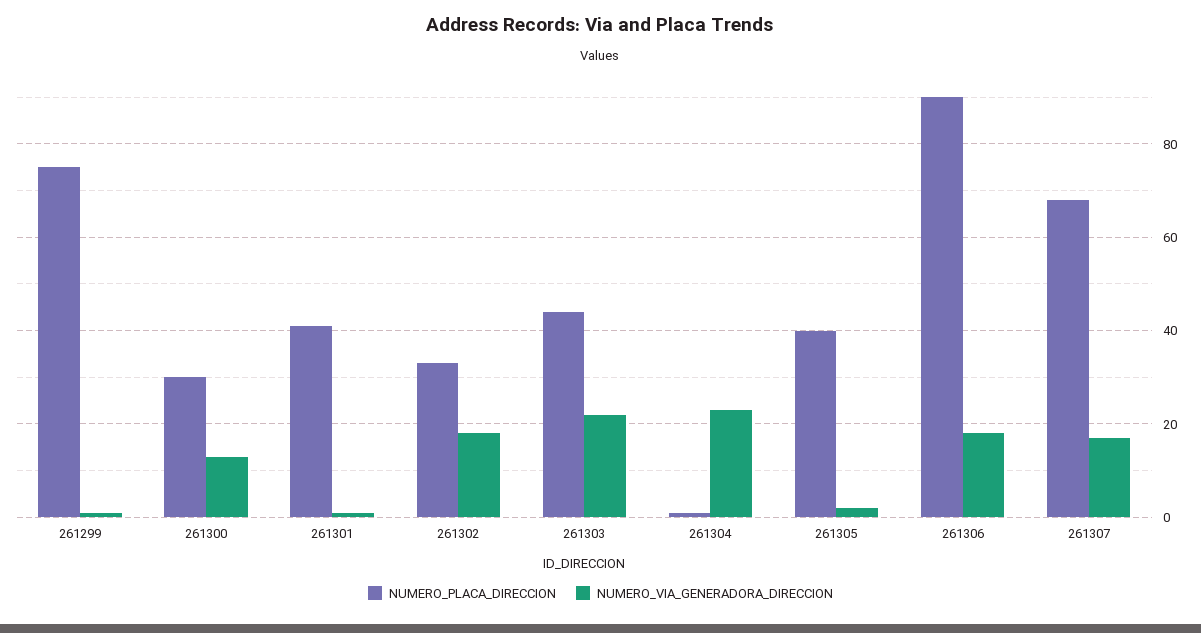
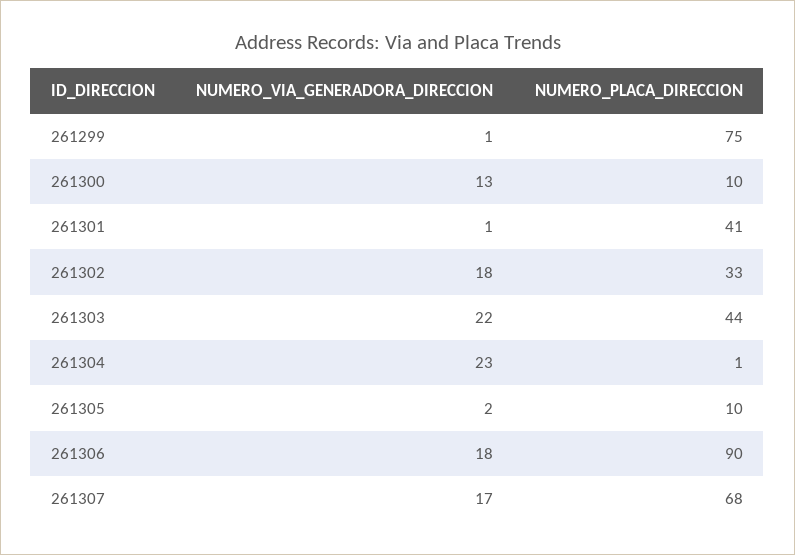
  {
    "NUMERO_PLACA_DIRECCION": {
      "261299": 75,
-     "261300": 30,
+     "261300": 10,
      "261301": 41,
      "261302": 33,
      "261303": 44,
      "261304": 1,
-     "261305": 40,
+     "261305": 10,
      "261306": 90,
      "261307": 68
    },
    "NUMERO_VIA_GENERADORA_DIRECCION": {
      "261299": 1,
      "261300": 13,
      "261301": 1,
      "261302": 18,
      "261303": 22,
      "261304": 23,
      "261305": 2,
      "261306": 18,
      "261307": 17
    }
  }

